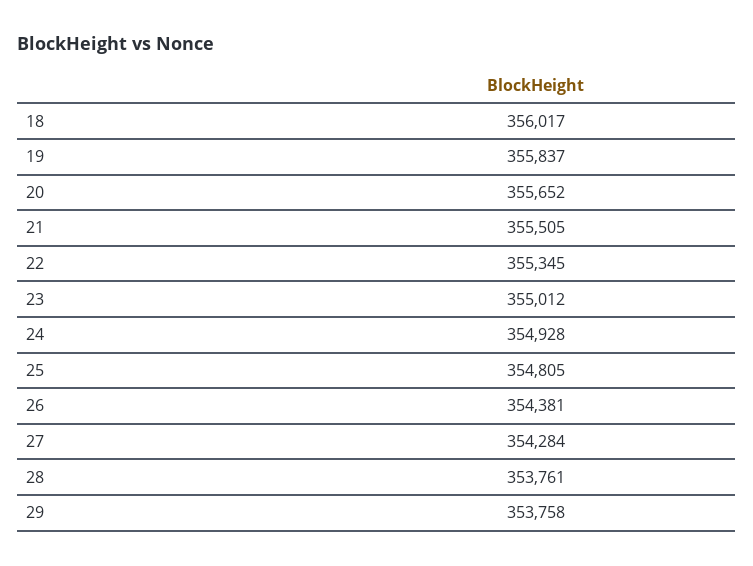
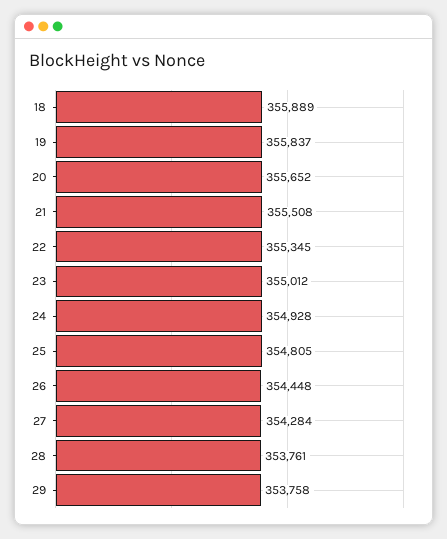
  {
-   "18": 356017,
+   "18": 355889,
    "19": 355837,
    "20": 355652,
-   "21": 355505,
+   "21": 355508,
    "22": 355345,
    "23": 355012,
    "24": 354928,
    "25": 354805,
-   "26": 354381,
+   "26": 354448,
    "27": 354284,
    "28": 353761,
    "29": 353758
  }

